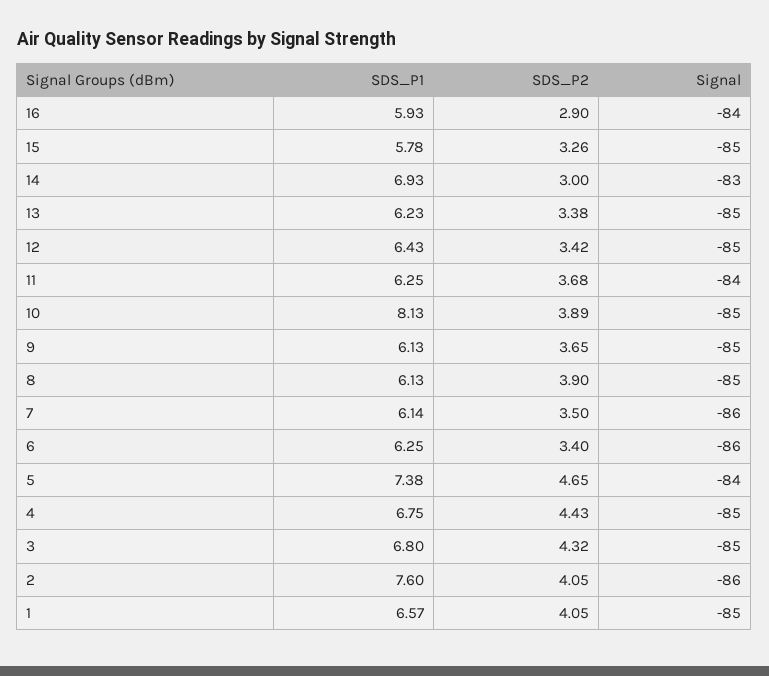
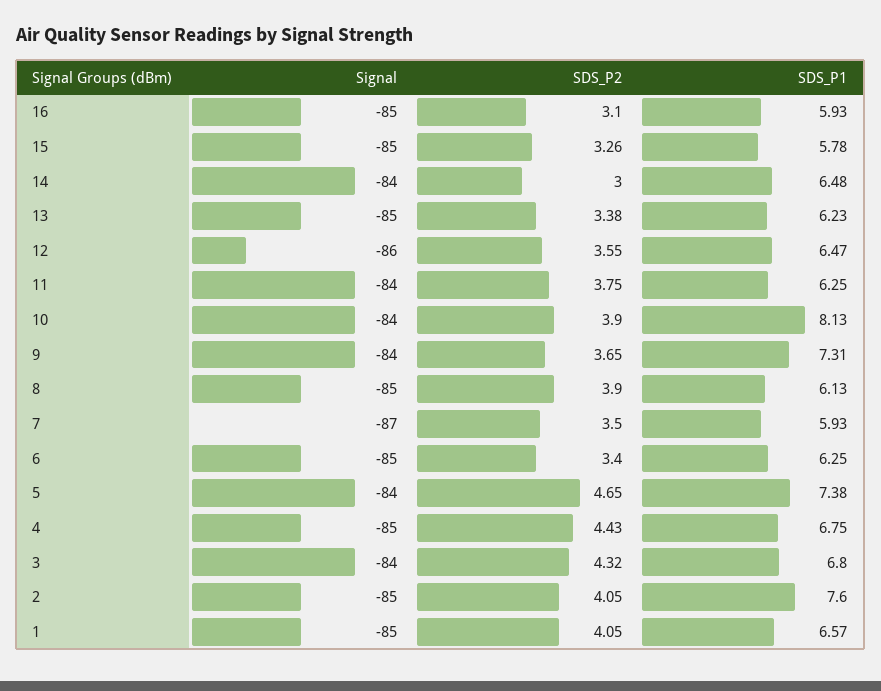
  {
    "SDS_P1": {
      "16": 5.93,
      "15": 5.78,
-     "14": 6.93,
+     "14": 6.48,
      "13": 6.23,
-     "12": 6.43,
+     "12": 6.47,
      "11": 6.25,
      "10": 8.13,
-     "9": 6.13,
+     "9": 7.31,
      "8": 6.13,
-     "7": 6.14,
+     "7": 5.93,
      "6": 6.25,
      "5": 7.38,
      "4": 6.75,
      "3": 6.8,
      "2": 7.6,
      "1": 6.57
    },
    "SDS_P2": {
-     "16": 2.9,
+     "16": 3.1,
      "15": 3.26,
      "14": 3,
      "13": 3.38,
-     "12": 3.42,
+     "12": 3.55,
-     "11": 3.68,
+     "11": 3.75,
-     "10": 3.89,
+     "10": 3.9,
      "9": 3.65,
      "8": 3.9,
      "7": 3.5,
      "6": 3.4,
      "5": 4.65,
      "4": 4.43,
      "3": 4.32,
      "2": 4.05,
      "1": 4.05
    },
    "Signal": {
-     "16": -84,
+     "16": -85,
      "15": -85,
-     "14": -83,
+     "14": -84,
      "13": -85,
-     "12": -85,
+     "12": -86,
      "11": -84,
-     "10": -85,
+     "10": -84,
-     "9": -85,
+     "9": -84,
      "8": -85,
-     "7": -86,
+     "7": -87,
-     "6": -86,
+     "6": -85,
      "5": -84,
      "4": -85,
-     "3": -85,
+     "3": -84,
-     "2": -86,
+     "2": -85,
      "1": -85
    }
  }

